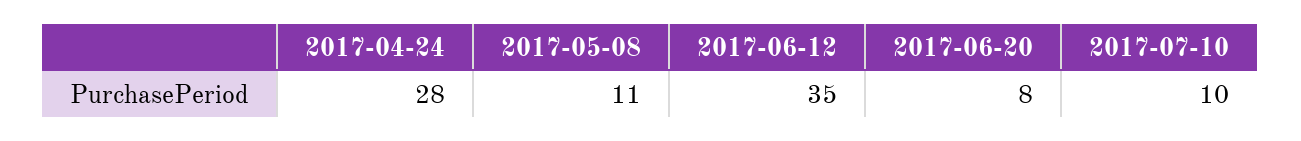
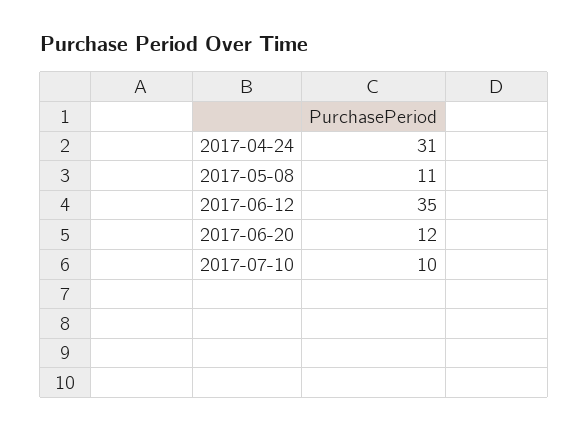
  {
-   "2017-04-24": 28,
+   "2017-04-24": 31,
    "2017-05-08": 11,
    "2017-06-12": 35,
-   "2017-06-20": 8,
+   "2017-06-20": 12,
    "2017-07-10": 10
  }

